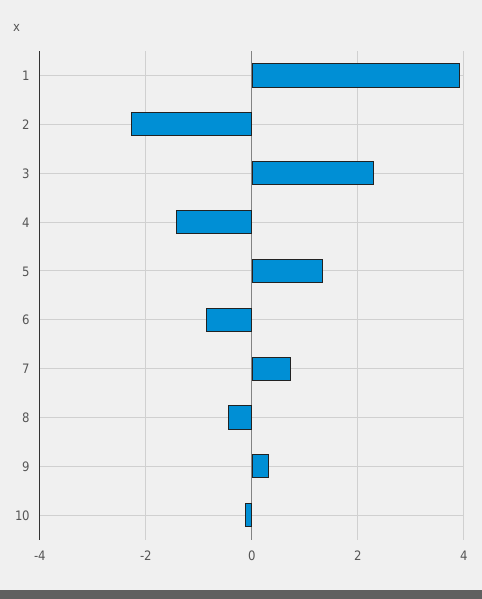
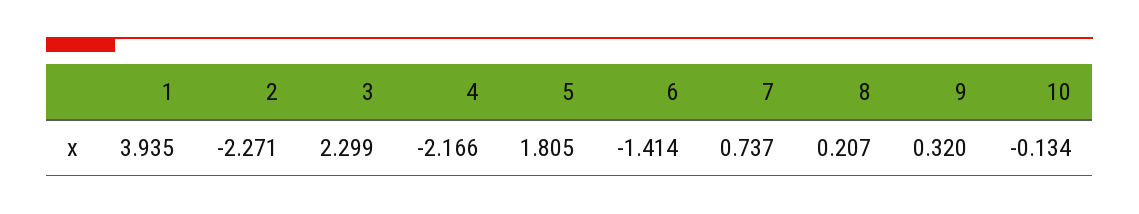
  {
    "1": 3.935,
    "2": -2.271,
    "3": 2.299,
-   "4": -1.4,
+   "4": -2.166,
-   "5": 1.4,
+   "5": 1.805,
-   "6": -0.8,
+   "6": -1.414,
    "7": 0.737,
-   "8": -0.4,
+   "8": 0.207,
    "9": 0.32,
    "10": -0.134
  }

